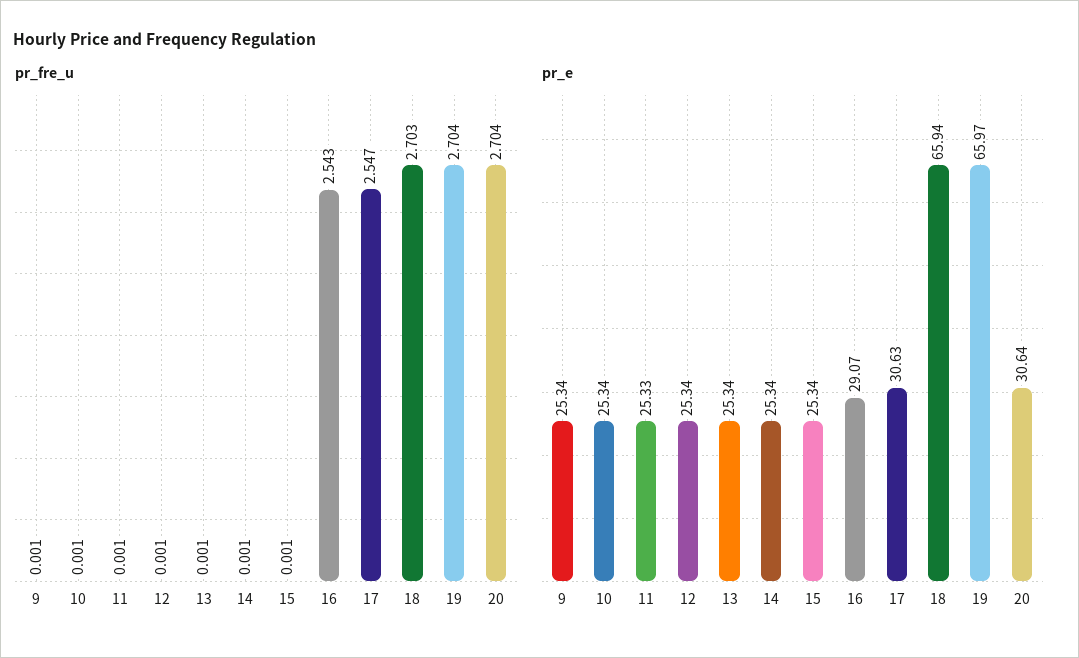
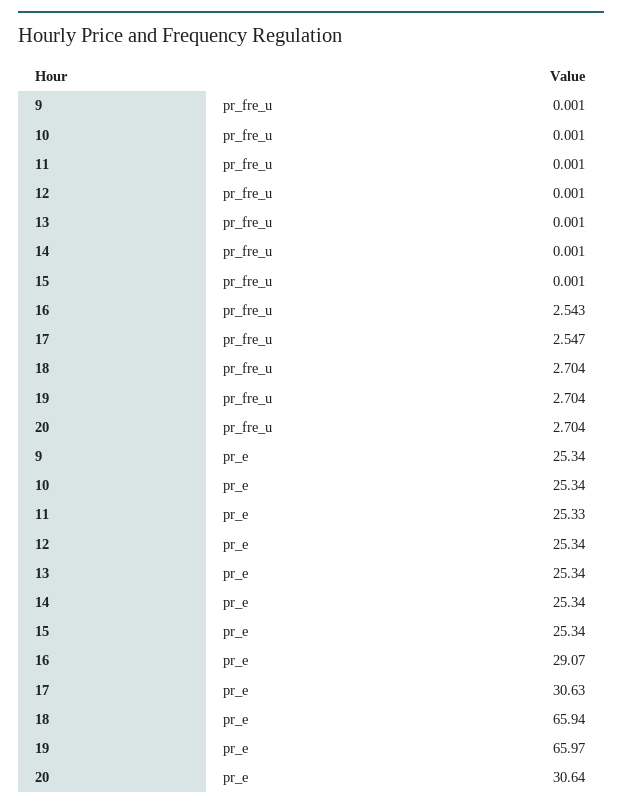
  {
    "pr_fre_u": {
      "9": 0.001,
      "10": 0.001,
      "11": 0.001,
      "12": 0.001,
      "13": 0.001,
      "14": 0.001,
      "15": 0.001,
      "16": 2.543,
      "17": 2.547,
-     "18": 2.703,
+     "18": 2.704,
      "19": 2.704,
      "20": 2.704
    },
    "pr_e": {
      "9": 25.34,
      "10": 25.34,
      "11": 25.33,
      "12": 25.34,
      "13": 25.34,
      "14": 25.34,
      "15": 25.34,
      "16": 29.07,
      "17": 30.63,
      "18": 65.94,
      "19": 65.97,
      "20": 30.64
    }
  }

